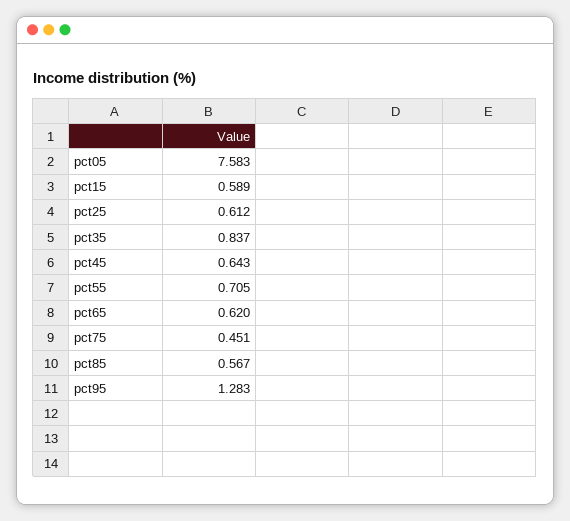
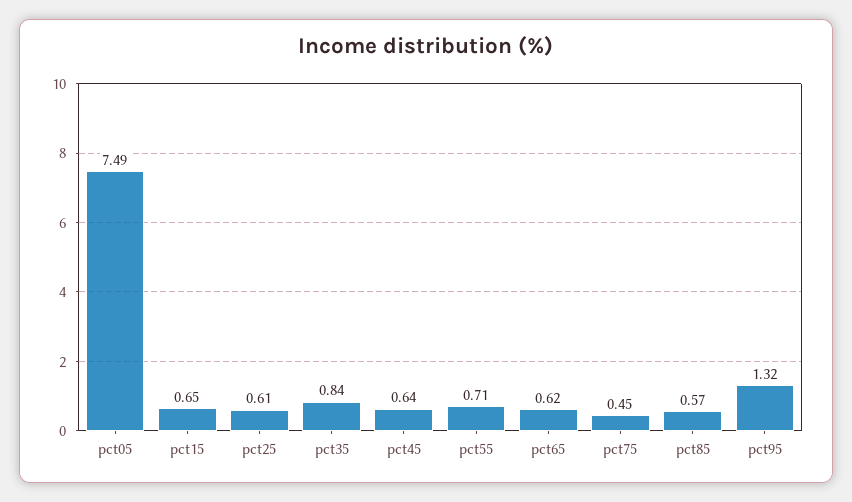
  {
-   "pct05": 7.583,
+   "pct05": 7.49,
-   "pct15": 0.589,
+   "pct15": 0.65,
    "pct25": 0.612,
    "pct35": 0.837,
    "pct45": 0.643,
    "pct55": 0.705,
    "pct65": 0.62,
    "pct75": 0.451,
    "pct85": 0.567,
-   "pct95": 1.283
+   "pct95": 1.32
  }

